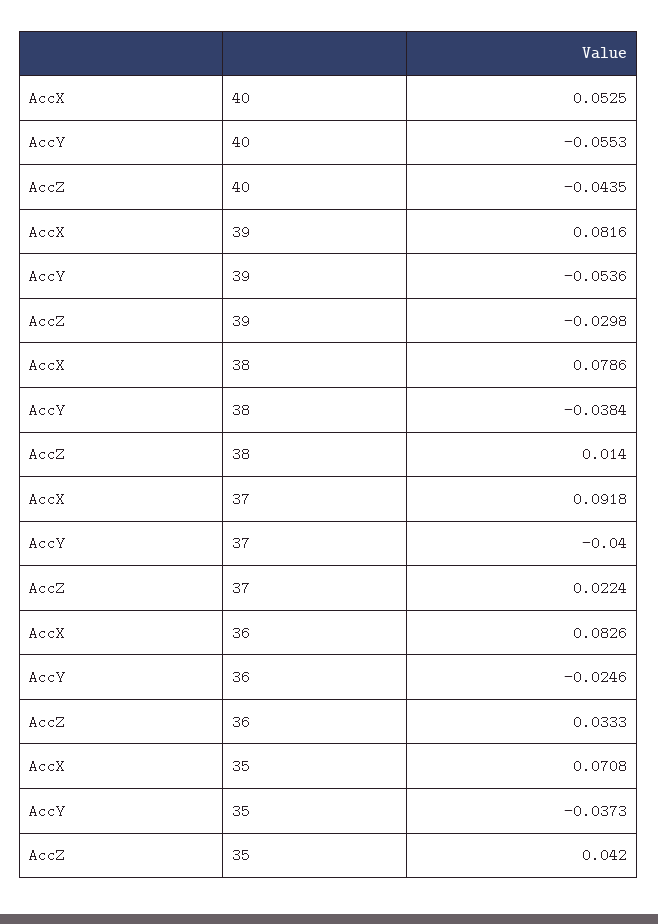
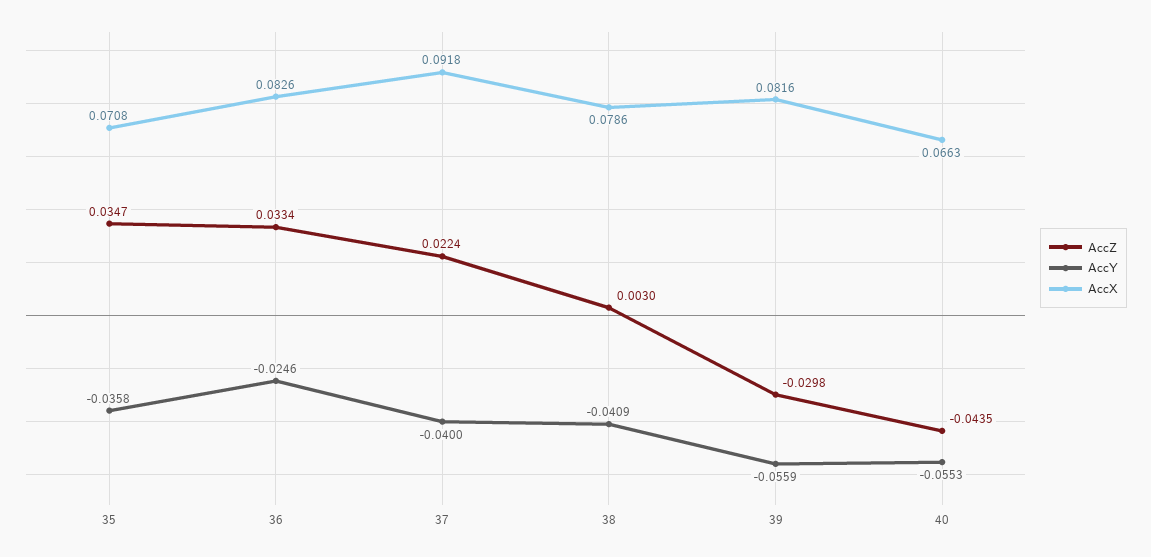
  {
    "AccX": {
-     "40": 0.0525,
+     "40": 0.0663,
      "39": 0.0816,
      "38": 0.0786,
      "37": 0.0918,
      "36": 0.0826,
      "35": 0.0708
    },
    "AccY": {
      "40": -0.0553,
-     "39": -0.0536,
+     "39": -0.0559,
-     "38": -0.0384,
+     "38": -0.0409,
      "37": -0.04,
      "36": -0.0246,
-     "35": -0.0373
+     "35": -0.0358
    },
    "AccZ": {
      "40": -0.0435,
      "39": -0.0298,
-     "38": 0.014,
+     "38": 0.003,
      "37": 0.0224,
-     "36": 0.0333,
+     "36": 0.0334,
-     "35": 0.042
+     "35": 0.0347
    }
  }

